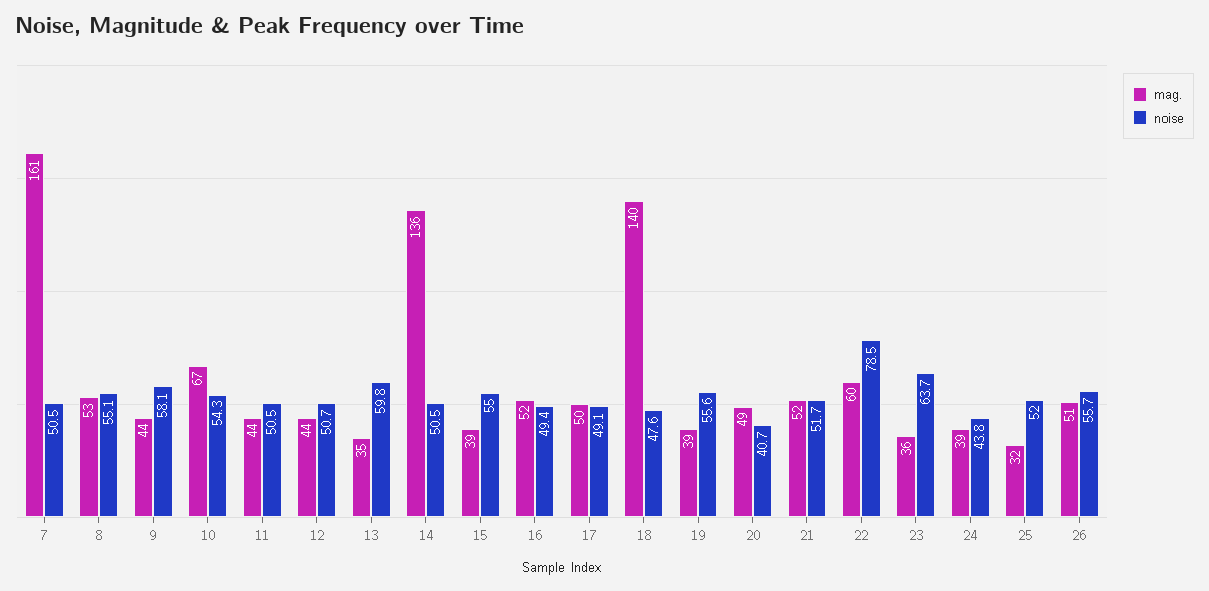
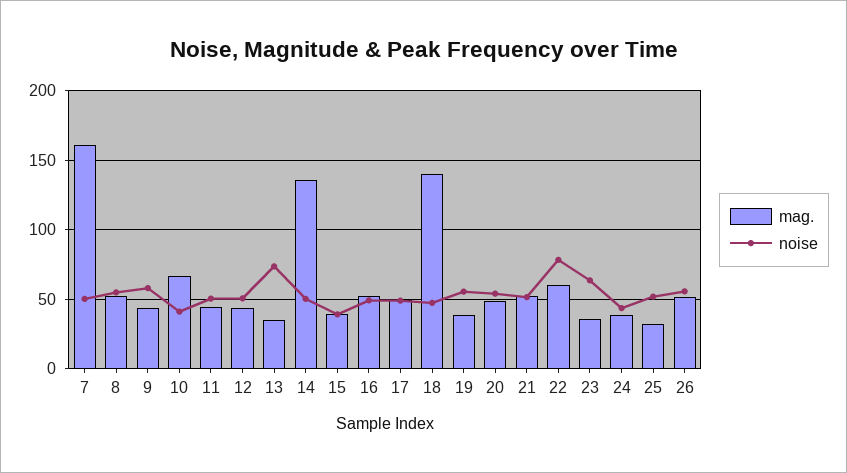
  {
    "mag.": {
      "7": 161,
      "8": 53,
      "9": 44,
      "10": 67,
      "11": 44,
      "12": 44,
      "13": 35,
      "14": 136,
      "15": 39,
      "16": 52,
      "17": 50,
      "18": 140,
      "19": 39,
      "20": 49,
      "21": 52,
      "22": 60,
      "23": 36,
      "24": 39,
      "25": 32,
      "26": 51
    },
    "noise": {
      "7": 50.5,
      "8": 55.1,
      "9": 58.1,
-     "10": 54.3,
+     "10": 40,
      "11": 50.5,
      "12": 50.7,
-     "13": 59.8,
+     "13": 75,
      "14": 50.5,
-     "15": 55,
+     "15": 40,
      "16": 49.4,
      "17": 49.1,
      "18": 47.6,
      "19": 55.6,
-     "20": 40.7,
+     "20": 55,
      "21": 51.7,
      "22": 78.5,
      "23": 63.7,
      "24": 43.8,
      "25": 52,
      "26": 55.7
    }
  }

